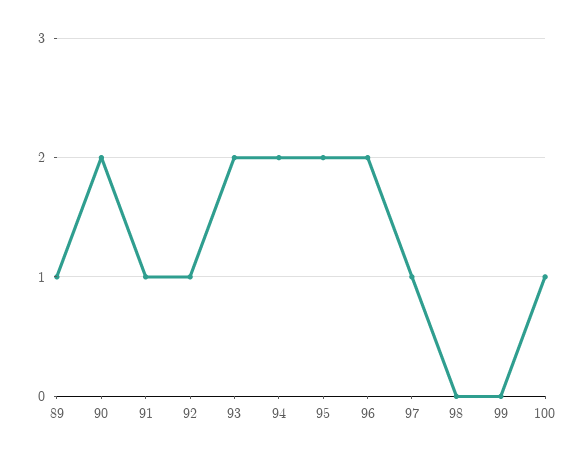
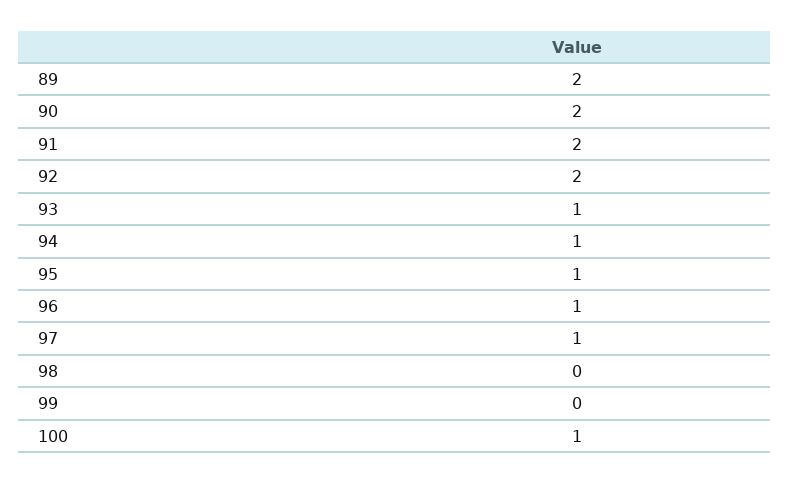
  {
-   "89": 1,
+   "89": 2,
    "90": 2,
-   "91": 1,
+   "91": 2,
-   "92": 1,
+   "92": 2,
-   "93": 2,
+   "93": 1,
-   "94": 2,
+   "94": 1,
-   "95": 2,
+   "95": 1,
-   "96": 2,
+   "96": 1,
    "97": 1,
    "98": 0,
    "99": 0,
    "100": 1
  }

